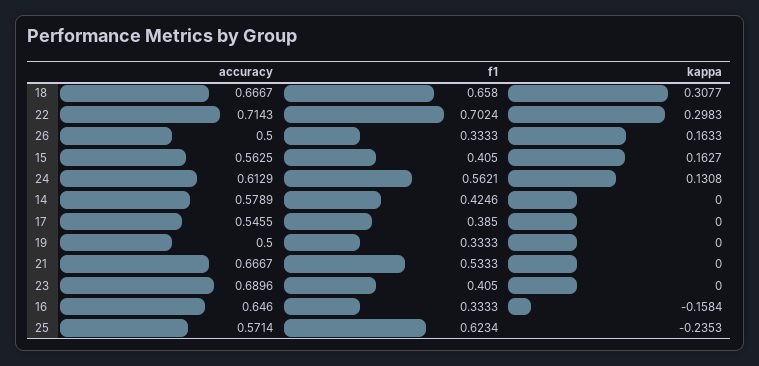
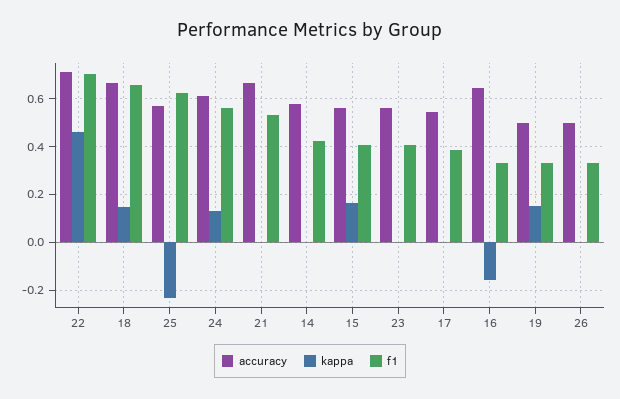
  {
    "accuracy": {
      "18": 0.6667,
      "22": 0.7143,
      "26": 0.5,
      "15": 0.5625,
      "24": 0.6129,
      "14": 0.5789,
      "17": 0.5455,
      "19": 0.5,
      "21": 0.6667,
-     "23": 0.6896,
+     "23": 0.55,
      "16": 0.646,
      "25": 0.5714
    },
    "f1": {
      "18": 0.658,
      "22": 0.7024,
      "26": 0.3333,
      "15": 0.405,
      "24": 0.5621,
      "14": 0.4246,
      "17": 0.385,
      "19": 0.3333,
      "21": 0.5333,
      "23": 0.405,
      "16": 0.3333,
      "25": 0.6234
    },
    "kappa": {
-     "18": 0.3077,
+     "18": 0.15,
-     "22": 0.2983,
+     "22": 0.45,
-     "26": 0.1633,
+     "26": 0,
      "15": 0.1627,
      "24": 0.1308,
      "14": 0,
      "17": 0,
-     "19": 0,
+     "19": 0.15,
      "21": 0,
      "23": 0,
      "16": -0.1584,
      "25": -0.2353
    }
  }

